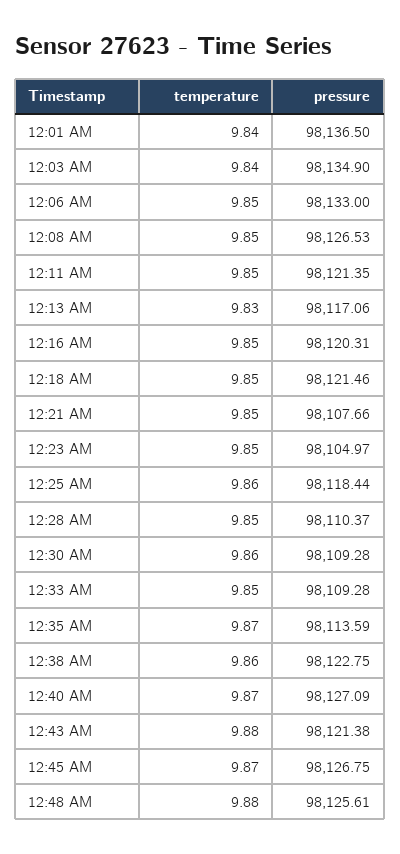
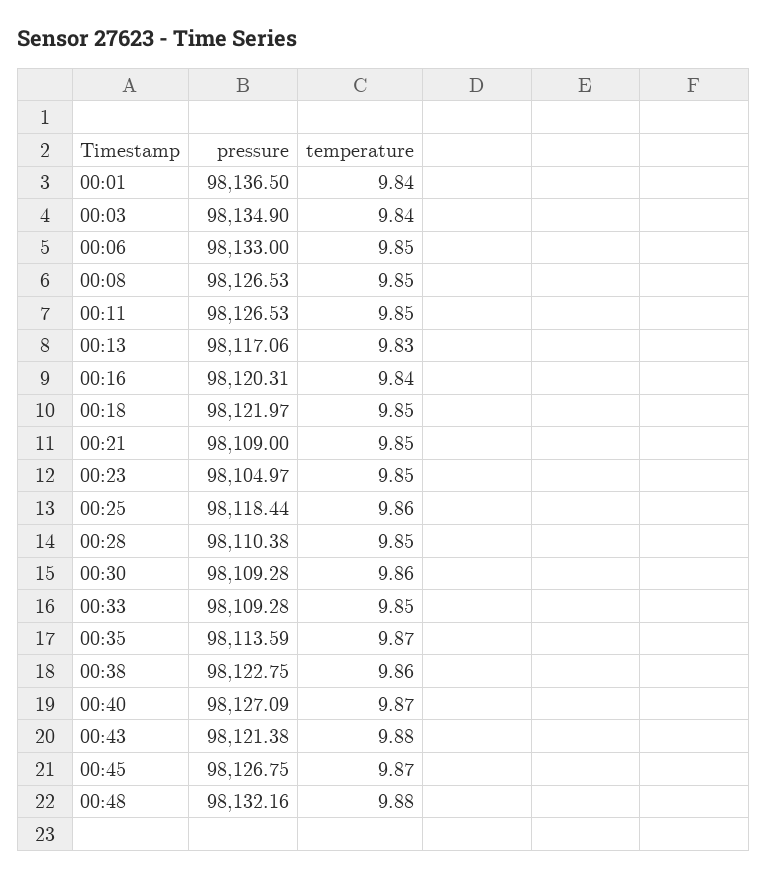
  {
    "temperature": {
      "12:01 AM": 9.84,
      "12:03 AM": 9.84,
      "12:06 AM": 9.85,
      "12:08 AM": 9.85,
      "12:11 AM": 9.85,
      "12:13 AM": 9.83,
-     "12:16 AM": 9.85,
+     "12:16 AM": 9.84,
      "12:18 AM": 9.85,
      "12:21 AM": 9.85,
      "12:23 AM": 9.85,
      "12:25 AM": 9.86,
      "12:28 AM": 9.85,
      "12:30 AM": 9.86,
      "12:33 AM": 9.85,
      "12:35 AM": 9.87,
      "12:38 AM": 9.86,
      "12:40 AM": 9.87,
      "12:43 AM": 9.88,
      "12:45 AM": 9.87,
      "12:48 AM": 9.88
    },
    "pressure": {
      "12:01 AM": 98136.5,
      "12:03 AM": 98134.9,
      "12:06 AM": 98133,
      "12:08 AM": 98126.53,
-     "12:11 AM": 98121.35,
+     "12:11 AM": 98126.53,
      "12:13 AM": 98117.06,
      "12:16 AM": 98120.31,
-     "12:18 AM": 98121.46,
+     "12:18 AM": 98121.97,
-     "12:21 AM": 98107.66,
+     "12:21 AM": 98109,
      "12:23 AM": 98104.97,
      "12:25 AM": 98118.44,
-     "12:28 AM": 98110.37,
+     "12:28 AM": 98110.38,
      "12:30 AM": 98109.28,
      "12:33 AM": 98109.28,
      "12:35 AM": 98113.59,
      "12:38 AM": 98122.75,
      "12:40 AM": 98127.09,
      "12:43 AM": 98121.38,
      "12:45 AM": 98126.75,
-     "12:48 AM": 98125.61
+     "12:48 AM": 98132.16
    }
  }

